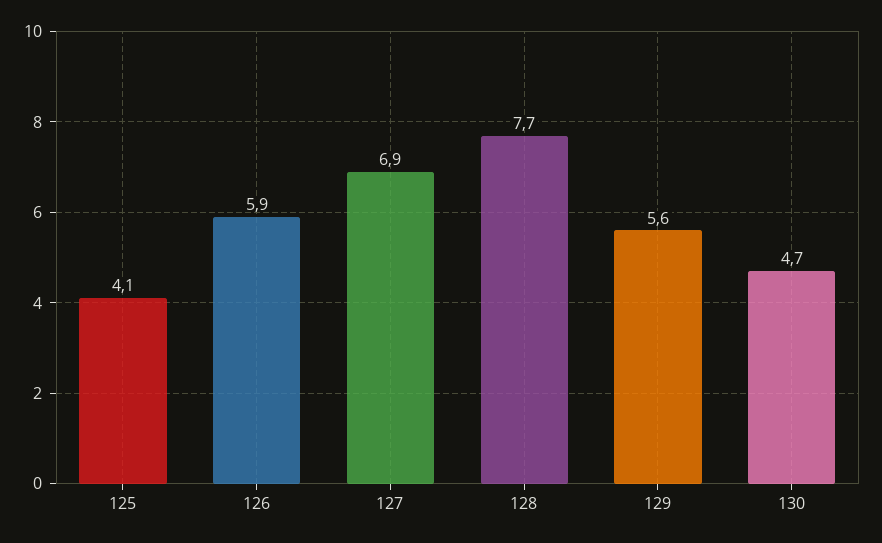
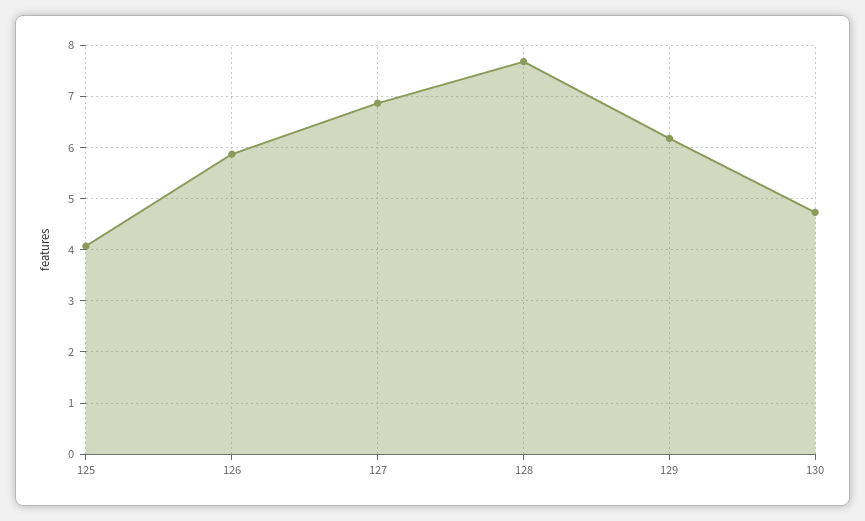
  {
    "125": 4.1,
    "126": 5.9,
    "127": 6.9,
    "128": 7.7,
-   "129": 5.6,
+   "129": 6.2,
    "130": 4.7
  }

